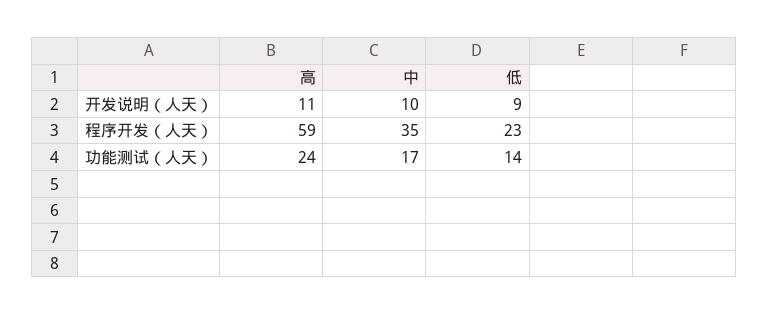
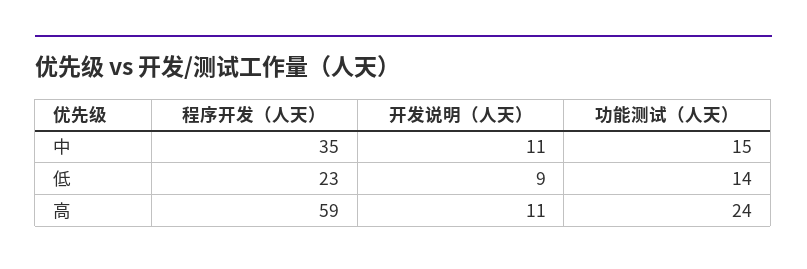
  {
    "高": {
      "开发说明（人天）": 11,
      "程序开发（人天）": 59,
      "功能测试（人天）": 24
    },
    "中": {
-     "开发说明（人天）": 10,
+     "开发说明（人天）": 11,
      "程序开发（人天）": 35,
-     "功能测试（人天）": 17
+     "功能测试（人天）": 15
    },
    "低": {
      "开发说明（人天）": 9,
      "程序开发（人天）": 23,
      "功能测试（人天）": 14
    }
  }

